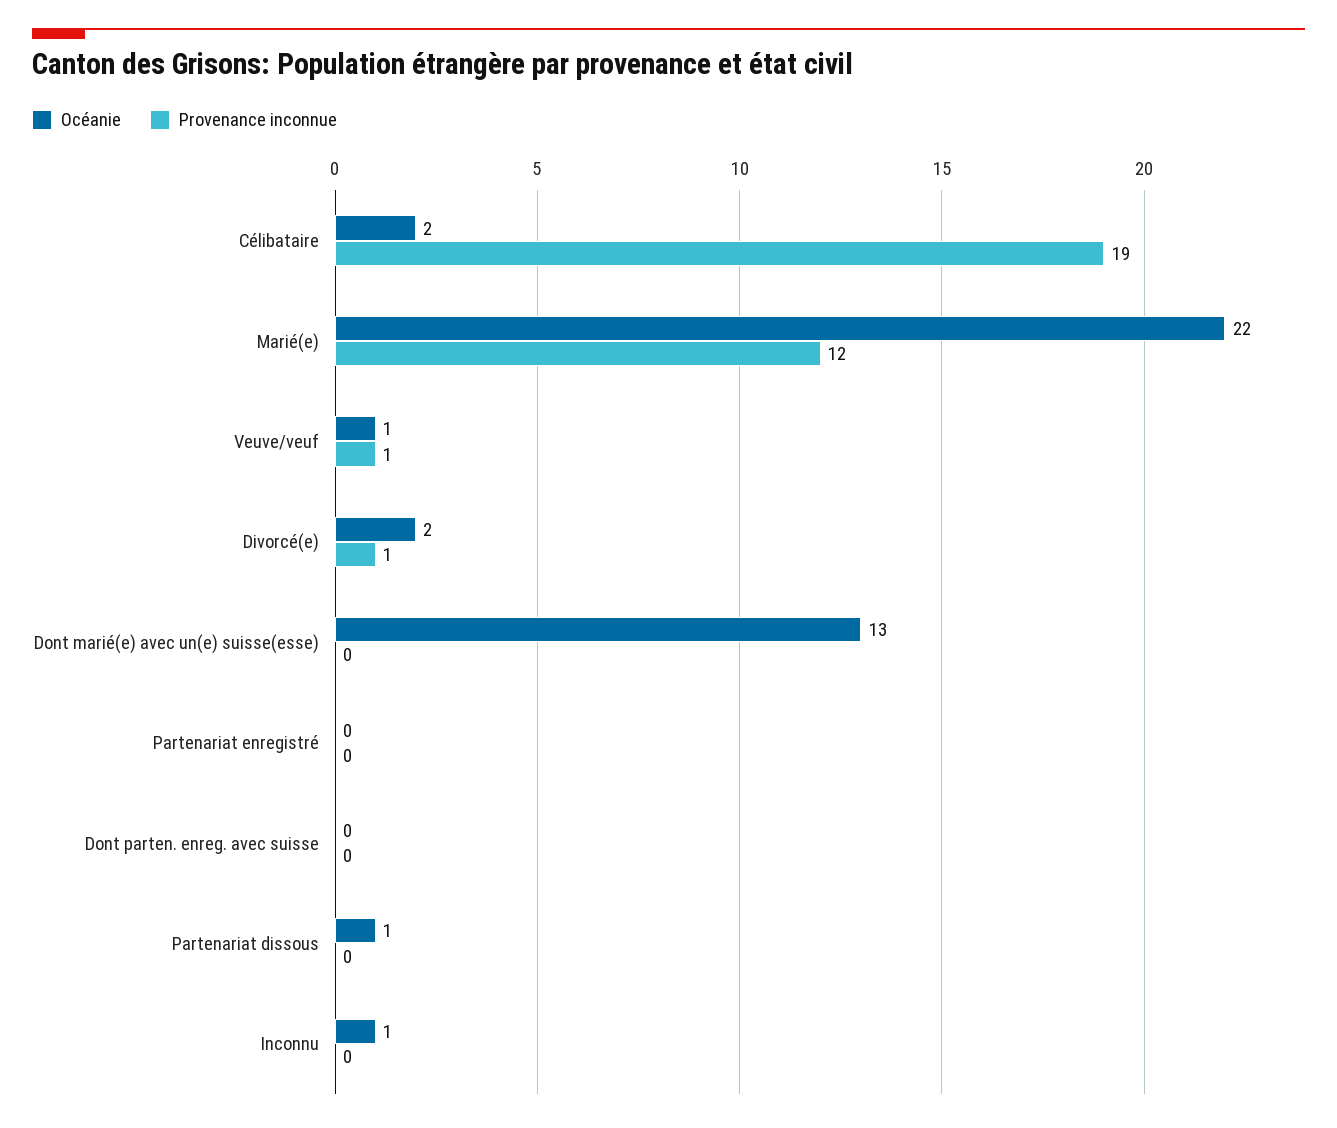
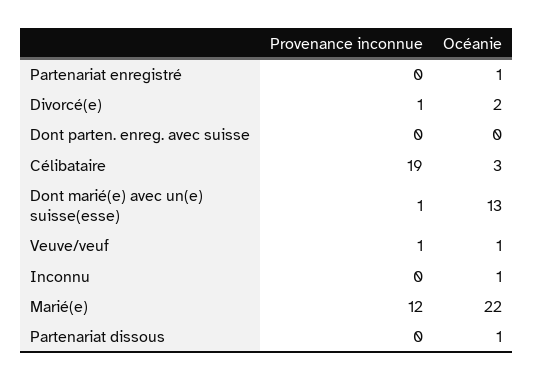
  {
    "Océanie": {
-     "Célibataire": 2,
+     "Célibataire": 3,
      "Marié(e)": 22,
      "Veuve/veuf": 1,
      "Divorcé(e)": 2,
      "Dont marié(e) avec un(e) suisse(esse)": 13,
-     "Partenariat enregistré": 0,
+     "Partenariat enregistré": 1,
      "Dont parten. enreg. avec suisse": 0,
      "Partenariat dissous": 1,
      "Inconnu": 1
    },
    "Provenance inconnue": {
      "Célibataire": 19,
      "Marié(e)": 12,
      "Veuve/veuf": 1,
      "Divorcé(e)": 1,
-     "Dont marié(e) avec un(e) suisse(esse)": 0,
+     "Dont marié(e) avec un(e) suisse(esse)": 1,
      "Partenariat enregistré": 0,
      "Dont parten. enreg. avec suisse": 0,
      "Partenariat dissous": 0,
      "Inconnu": 0
    }
  }

